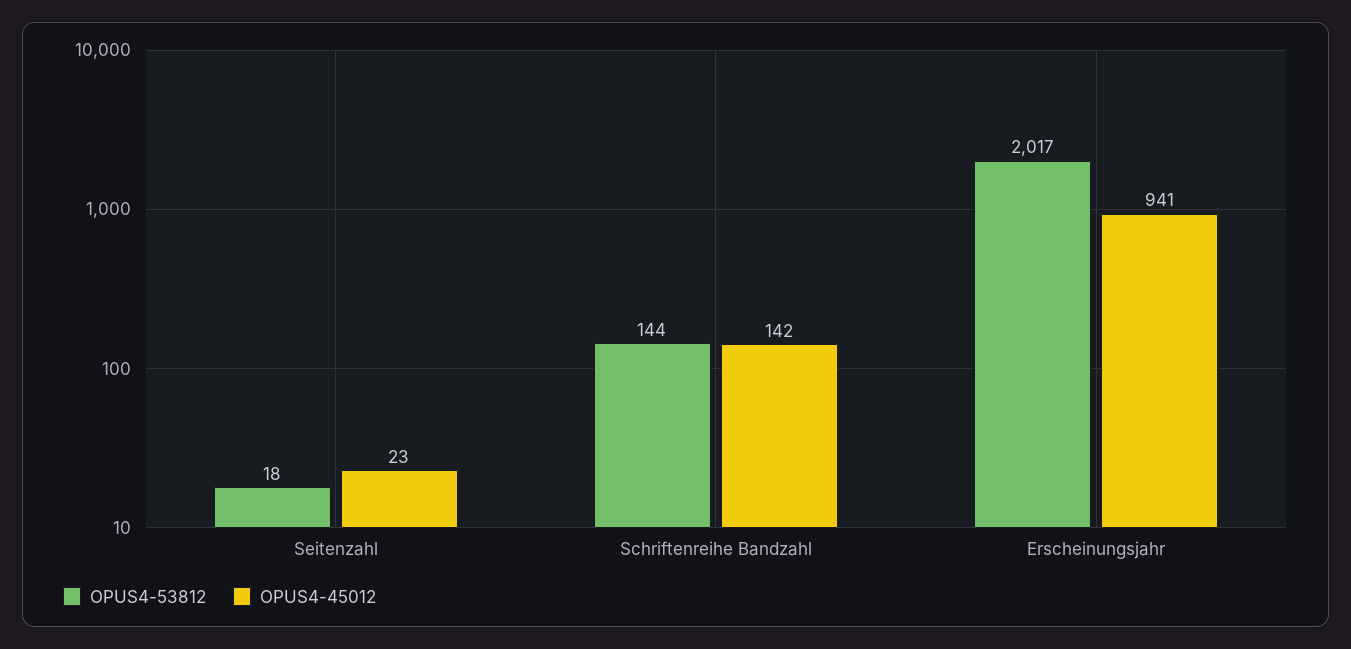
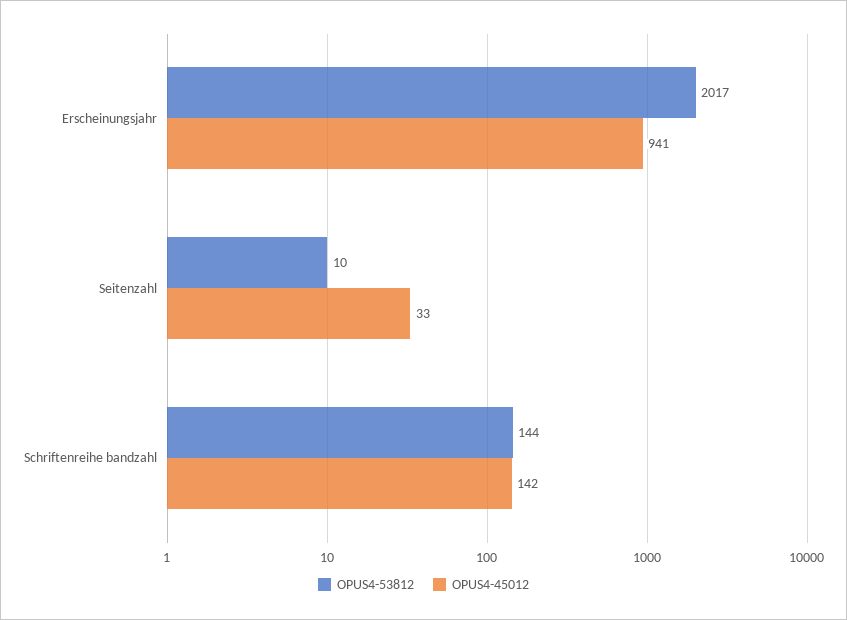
  {
    "OPUS4-53812": {
-     "Seitenzahl": 18,
+     "Seitenzahl": 10,
      "Schriftenreihe Bandzahl": 144,
      "Erscheinungsjahr": 2017
    },
    "OPUS4-45012": {
-     "Seitenzahl": 23,
+     "Seitenzahl": 33,
      "Schriftenreihe Bandzahl": 142,
      "Erscheinungsjahr": 941
    }
  }

